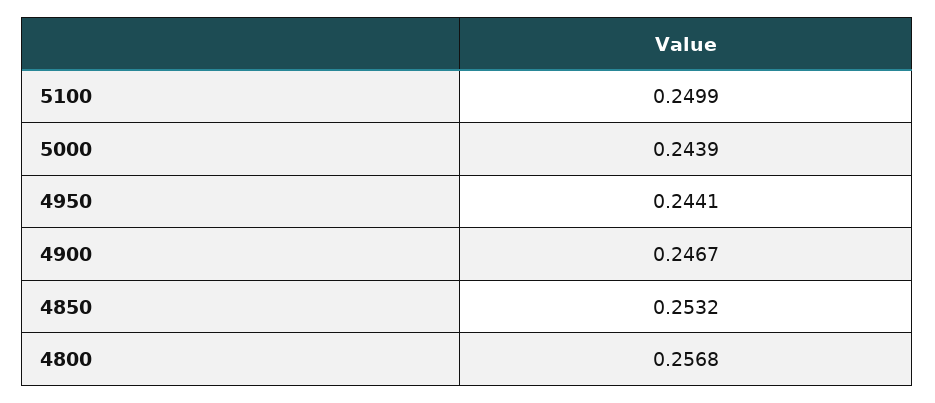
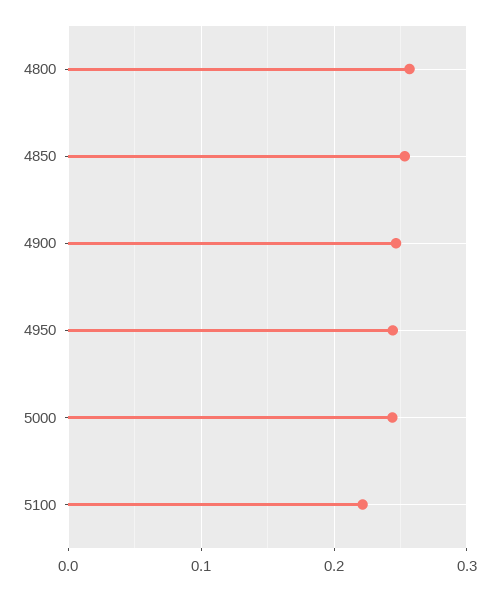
  {
-   "5100": 0.2499,
+   "5100": 0.22,
    "5000": 0.2439,
    "4950": 0.2441,
    "4900": 0.2467,
    "4850": 0.2532,
    "4800": 0.2568
  }

